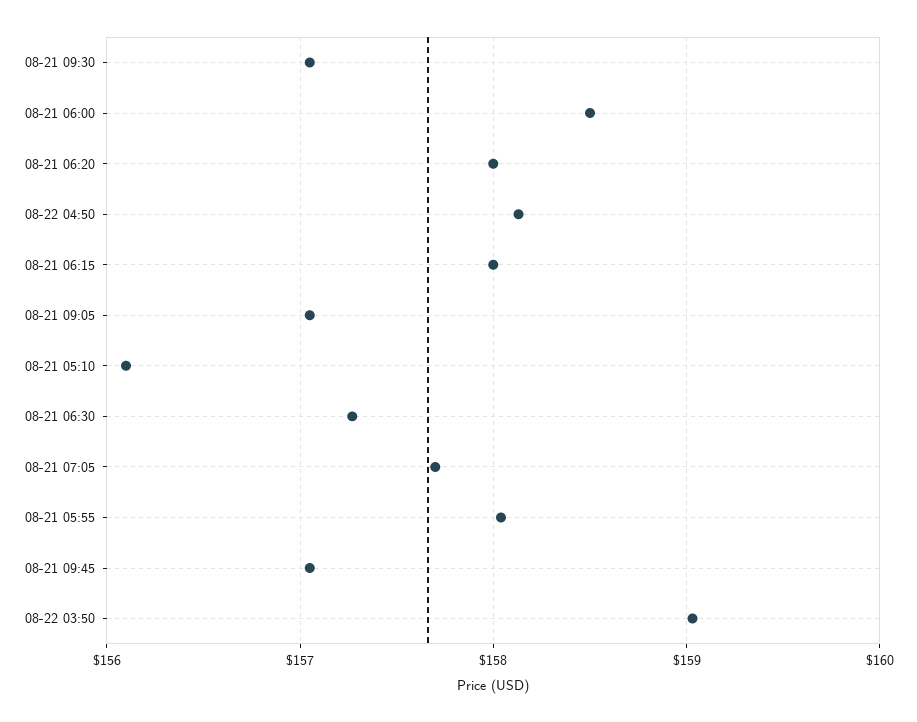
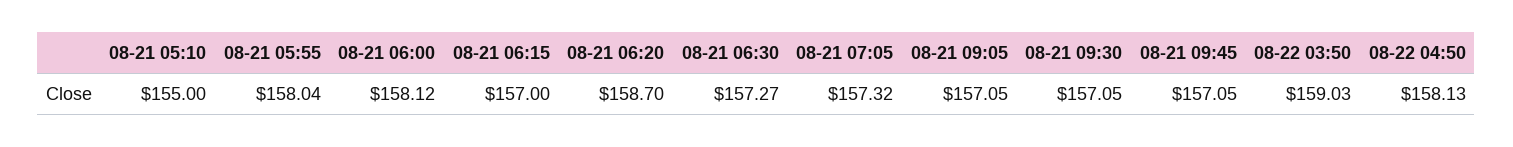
  {
    "08-21 09:30": 157.05,
-   "08-21 06:00": 158.5,
+   "08-21 06:00": 158.12,
-   "08-21 06:20": 158,
+   "08-21 06:20": 158.7,
    "08-22 04:50": 158.13,
-   "08-21 06:15": 158,
+   "08-21 06:15": 157,
    "08-21 09:05": 157.05,
-   "08-21 05:10": 156.1,
+   "08-21 05:10": 155,
    "08-21 06:30": 157.27,
-   "08-21 07:05": 157.7,
+   "08-21 07:05": 157.32,
    "08-21 05:55": 158.04,
    "08-21 09:45": 157.05,
    "08-22 03:50": 159.03
  }

